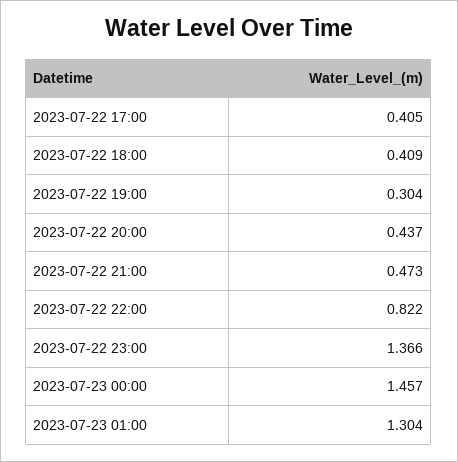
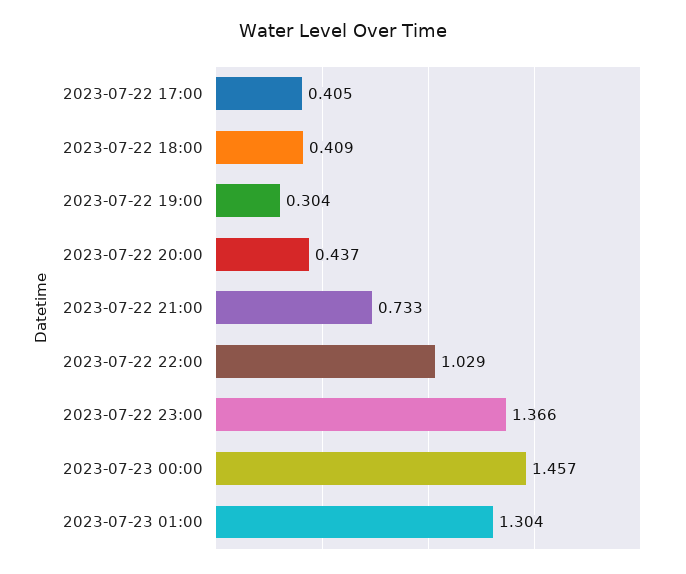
  {
    "2023-07-22 17:00": 0.405,
    "2023-07-22 18:00": 0.409,
    "2023-07-22 19:00": 0.304,
    "2023-07-22 20:00": 0.437,
-   "2023-07-22 21:00": 0.473,
+   "2023-07-22 21:00": 0.733,
-   "2023-07-22 22:00": 0.822,
+   "2023-07-22 22:00": 1.029,
    "2023-07-22 23:00": 1.366,
    "2023-07-23 00:00": 1.457,
    "2023-07-23 01:00": 1.304
  }

